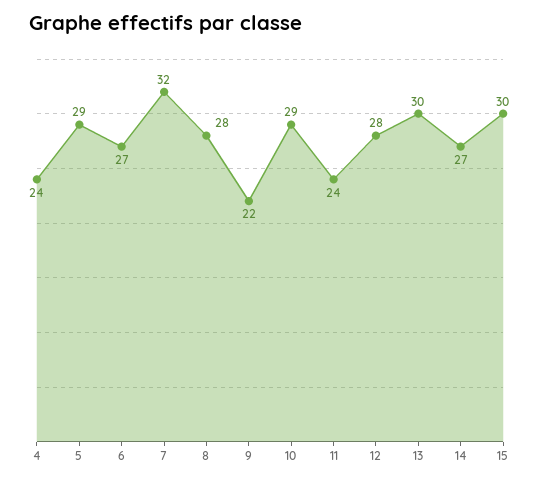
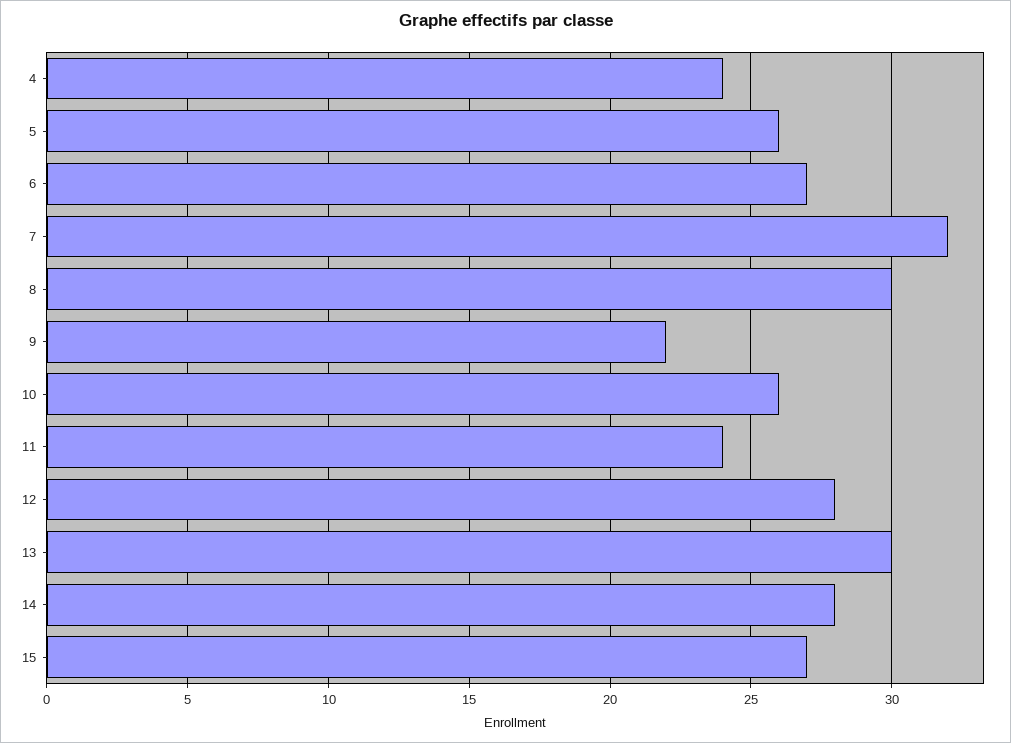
  {
    "4": 24,
-   "5": 29,
+   "5": 26,
    "6": 27,
    "7": 32,
-   "8": 28,
+   "8": 30,
    "9": 22,
-   "10": 29,
+   "10": 26,
    "11": 24,
    "12": 28,
    "13": 30,
-   "14": 27,
+   "14": 28,
-   "15": 30
+   "15": 27
  }

